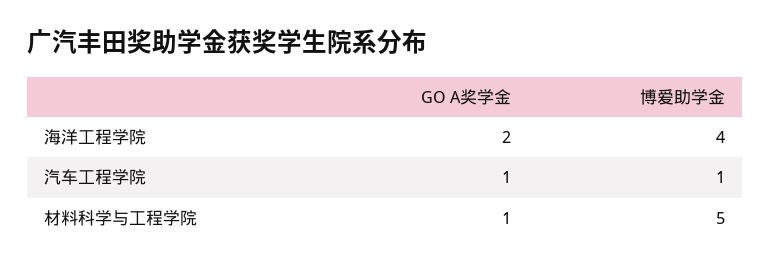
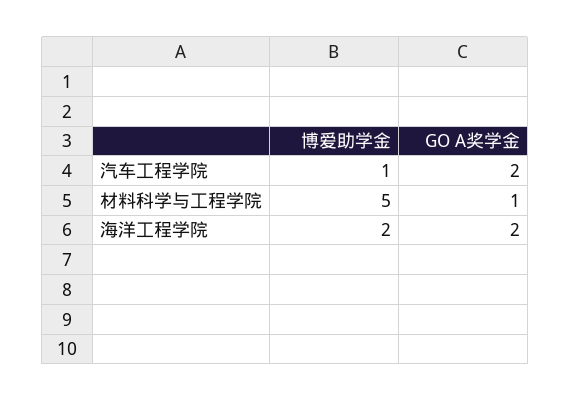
  {
    "GO A奖学金": {
      "海洋工程学院": 2,
-     "汽车工程学院": 1,
+     "汽车工程学院": 2,
      "材料科学与工程学院": 1
    },
    "博爱助学金": {
-     "海洋工程学院": 4,
+     "海洋工程学院": 2,
      "汽车工程学院": 1,
      "材料科学与工程学院": 5
    }
  }

